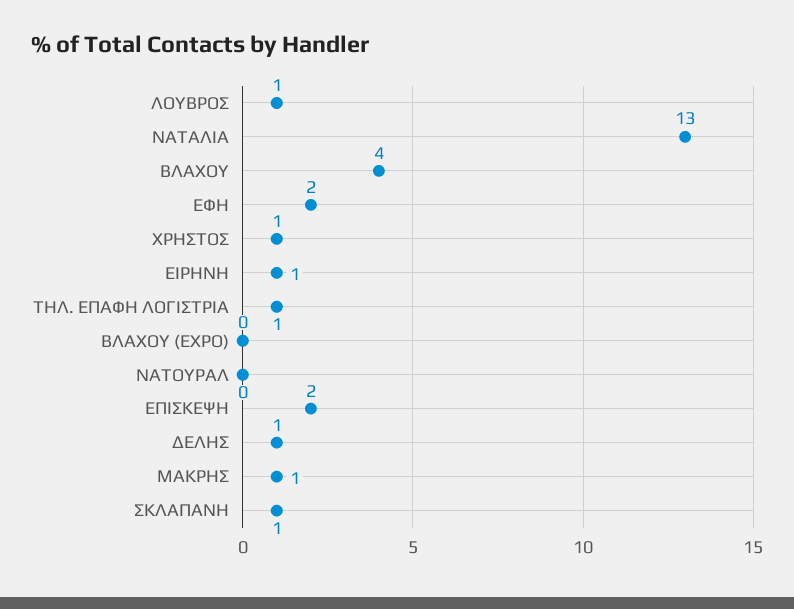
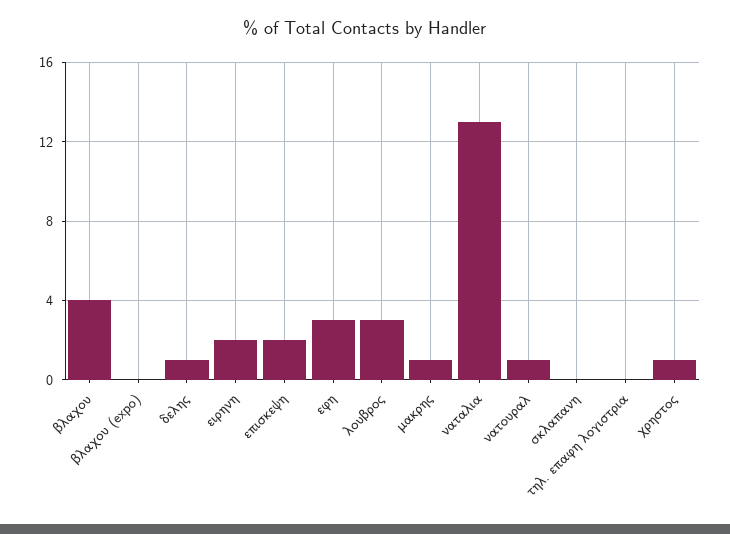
  {
-   "ΛΟΥΒΡΟΣ": 1,
+   "ΛΟΥΒΡΟΣ": 3,
    "ΝΑΤΑΛΙΑ": 13,
    "ΒΛΑΧΟΥ": 4,
-   "ΕΦΗ": 2,
+   "ΕΦΗ": 3,
    "ΧΡΗΣΤΟΣ": 1,
-   "ΕΙΡΗΝΗ": 1,
+   "ΕΙΡΗΝΗ": 2,
-   "ΤΗΛ. ΕΠΑΦΗ ΛΟΓΙΣΤΡΙΑ": 1,
+   "ΤΗΛ. ΕΠΑΦΗ ΛΟΓΙΣΤΡΙΑ": 0,
    "ΒΛΑΧΟΥ (EXPO)": 0,
-   "ΝΑΤΟΥΡΑΛ": 0,
+   "ΝΑΤΟΥΡΑΛ": 1,
    "ΕΠΙΣΚΕΨΗ": 2,
    "ΔΕΛΗΣ": 1,
    "ΜΑΚΡΗΣ": 1,
-   "ΣΚΛΑΠΑΝΗ": 1
+   "ΣΚΛΑΠΑΝΗ": 0
  }

